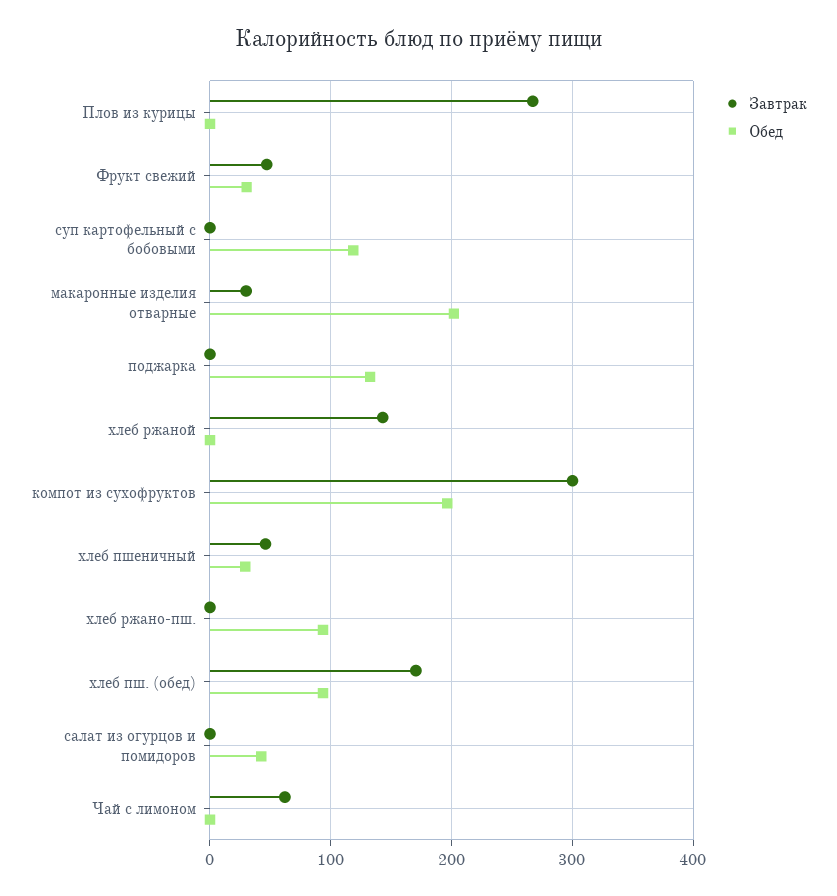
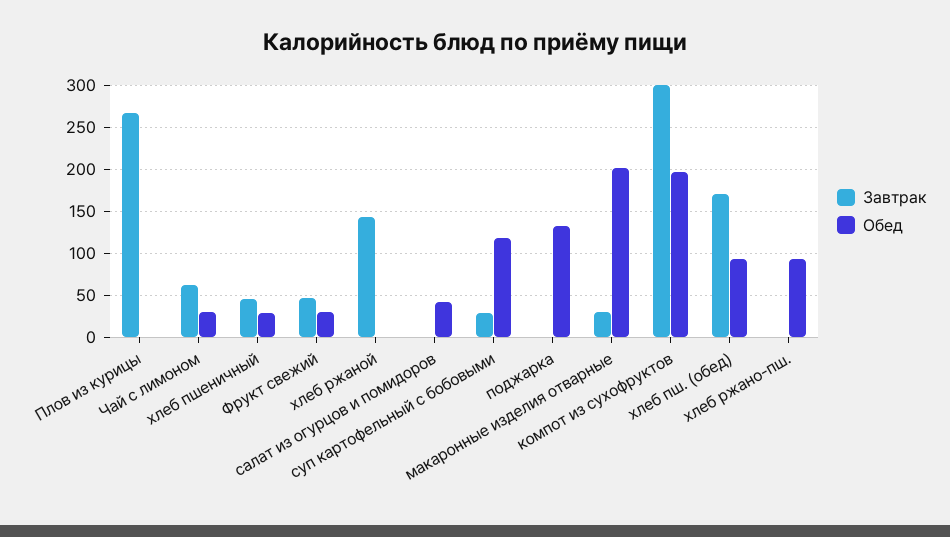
  {
    "Завтрак": {
      "Плов из курицы": 270,
      "Фрукт свежий": 50,
-     "суп картофельный с бобовыми": 0,
+     "суп картофельный с бобовыми": 30,
      "макаронные изделия отварные": 30,
      "поджарка": 0,
      "хлеб ржаной": 140,
      "компот из сухофруктов": 300,
      "хлеб пшеничный": 50,
      "хлеб ржано-пш.": 0,
      "хлеб пш. (обед)": 170,
      "салат из огурцов и помидоров": 0,
      "Чай с лимоном": 60
    },
    "Обед": {
      "Плов из курицы": 0,
      "Фрукт свежий": 30,
      "суп картофельный с бобовыми": 120,
      "макаронные изделия отварные": 200,
      "поджарка": 130,
      "хлеб ржаной": 0,
      "компот из сухофруктов": 200,
      "хлеб пшеничный": 30,
      "хлеб ржано-пш.": 90,
      "хлеб пш. (обед)": 90,
      "салат из огурцов и помидоров": 40,
-     "Чай с лимоном": 0
+     "Чай с лимоном": 30
    }
  }

